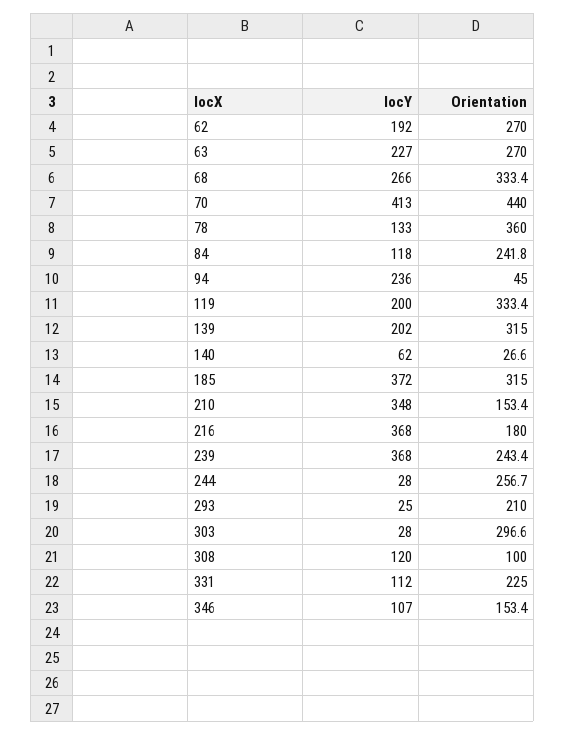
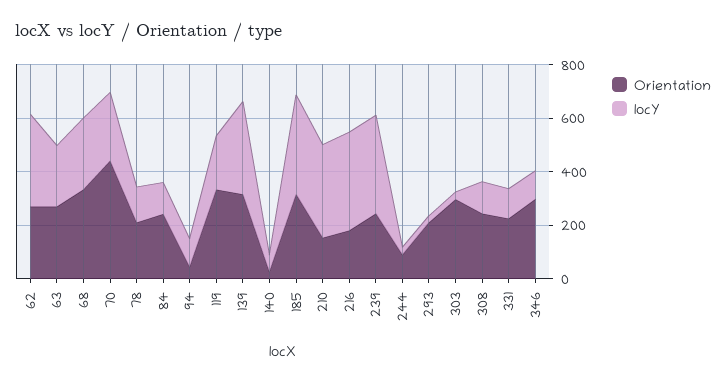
  {
    "locY": {
-     "62": 192,
+     "62": 350,
      "63": 227,
      "68": 266,
-     "70": 413,
+     "70": 250,
      "78": 133,
      "84": 118,
-     "94": 236,
+     "94": 100,
      "119": 200,
-     "139": 202,
+     "139": 350,
      "140": 62,
      "185": 372,
      "210": 348,
      "216": 368,
      "239": 368,
      "244": 28,
      "293": 25,
      "303": 28,
      "308": 120,
      "331": 112,
      "346": 107
    },
    "Orientation": {
      "62": 270,
      "63": 270,
      "68": 333.4,
      "70": 440,
-     "78": 360,
+     "78": 200,
      "84": 241.8,
      "94": 45,
      "119": 333.4,
      "139": 315,
      "140": 26.6,
      "185": 315,
      "210": 153.4,
      "216": 180,
      "239": 243.4,
-     "244": 256.7,
+     "244": 100,
      "293": 210,
      "303": 296.6,
-     "308": 100,
+     "308": 250,
      "331": 225,
-     "346": 153.4
+     "346": 300
    }
  }

